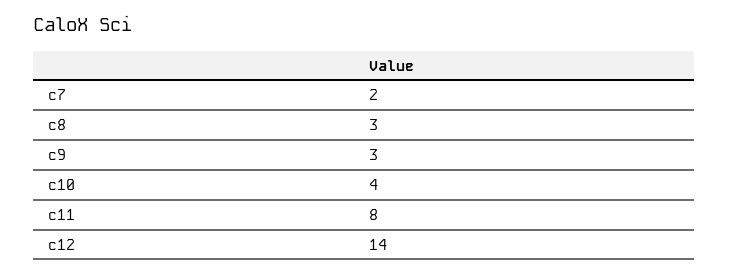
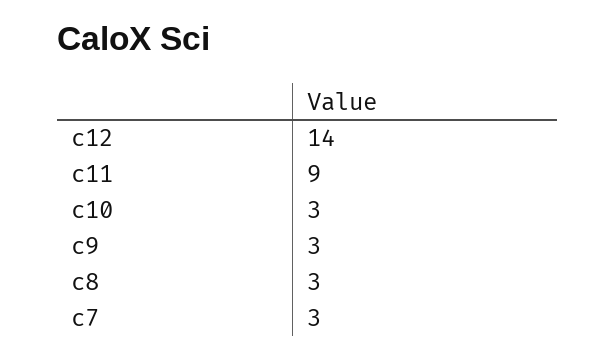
  {
-   "c7": 2,
+   "c7": 3,
    "c8": 3,
    "c9": 3,
-   "c10": 4,
+   "c10": 3,
-   "c11": 8,
+   "c11": 9,
    "c12": 14
  }

